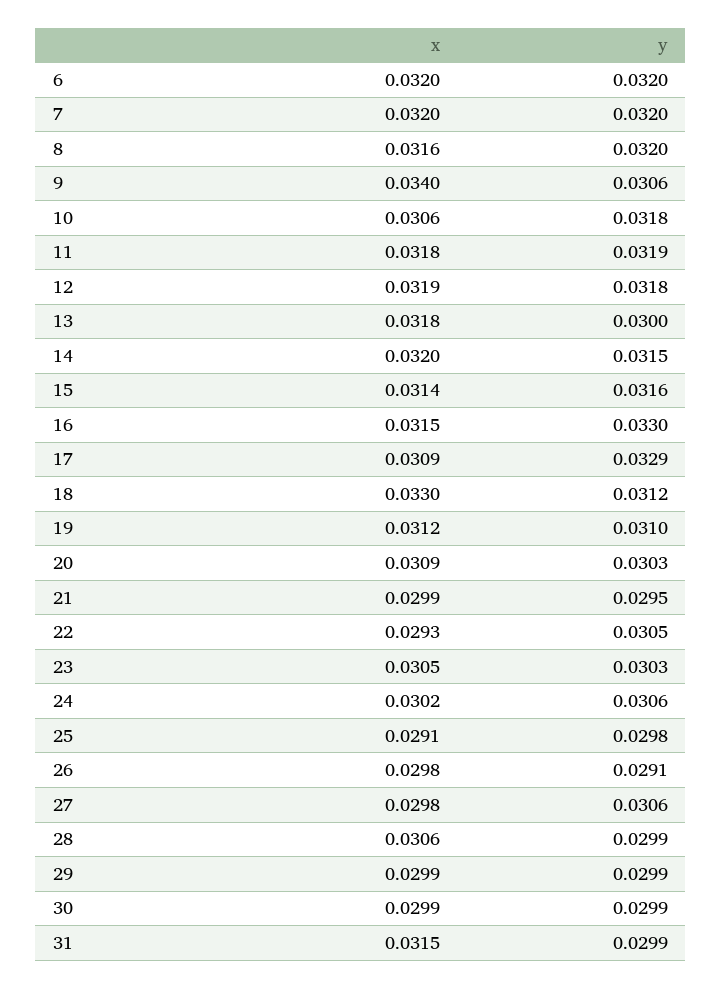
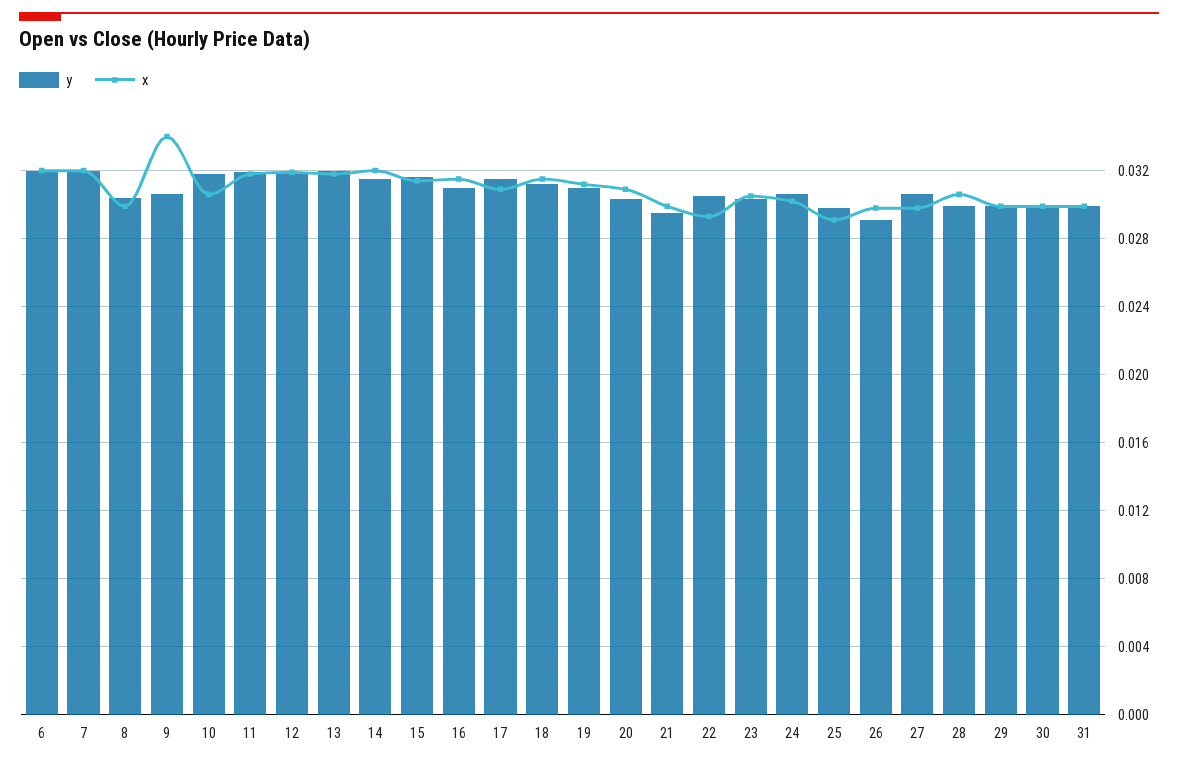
  {
    "x": {
      "6": 0.032,
      "7": 0.032,
-     "8": 0.0316,
+     "8": 0.03,
      "9": 0.034,
      "10": 0.0306,
      "11": 0.0318,
      "12": 0.0319,
      "13": 0.0318,
      "14": 0.032,
      "15": 0.0314,
      "16": 0.0315,
      "17": 0.0309,
-     "18": 0.033,
+     "18": 0.0315,
      "19": 0.0312,
      "20": 0.0309,
      "21": 0.0299,
      "22": 0.0293,
      "23": 0.0305,
      "24": 0.0302,
      "25": 0.0291,
      "26": 0.0298,
      "27": 0.0298,
      "28": 0.0306,
      "29": 0.0299,
      "30": 0.0299,
-     "31": 0.0315
+     "31": 0.03
    },
    "y": {
      "6": 0.032,
      "7": 0.032,
-     "8": 0.032,
+     "8": 0.0305,
      "9": 0.0306,
      "10": 0.0318,
      "11": 0.0319,
      "12": 0.0318,
-     "13": 0.03,
+     "13": 0.032,
      "14": 0.0315,
      "15": 0.0316,
-     "16": 0.033,
+     "16": 0.031,
-     "17": 0.0329,
+     "17": 0.0315,
      "18": 0.0312,
      "19": 0.031,
      "20": 0.0303,
      "21": 0.0295,
      "22": 0.0305,
      "23": 0.0303,
      "24": 0.0306,
      "25": 0.0298,
      "26": 0.0291,
      "27": 0.0306,
      "28": 0.0299,
      "29": 0.0299,
      "30": 0.0299,
      "31": 0.0299
    }
  }

